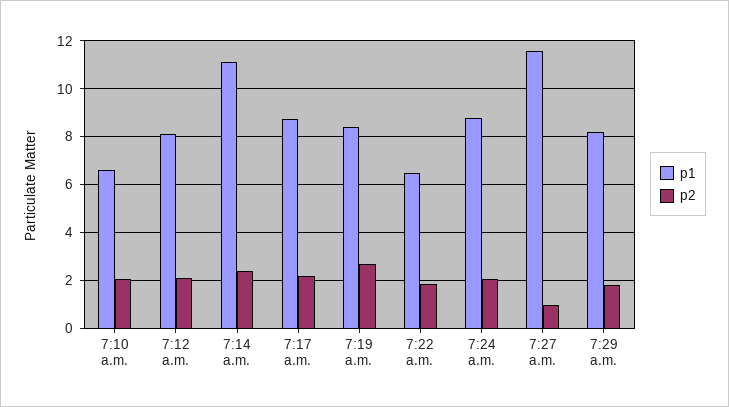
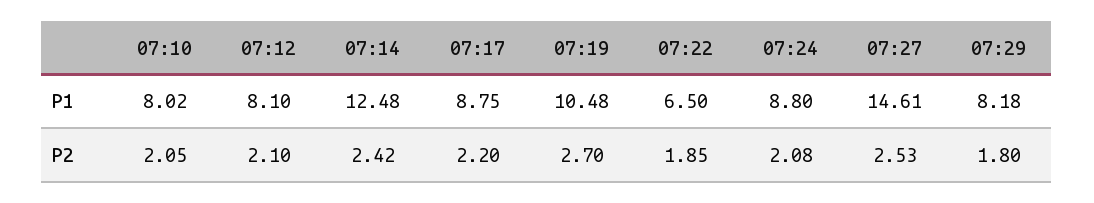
  {
    "p1": {
-     "7:10 a.m.": 6.5,
+     "7:10 a.m.": 8.02,
      "7:12 a.m.": 8.1,
-     "7:14 a.m.": 11,
+     "7:14 a.m.": 12.48,
      "7:17 a.m.": 8.75,
-     "7:19 a.m.": 8.5,
+     "7:19 a.m.": 10.48,
      "7:22 a.m.": 6.5,
      "7:24 a.m.": 8.8,
-     "7:27 a.m.": 11.5,
+     "7:27 a.m.": 14.61,
      "7:29 a.m.": 8.18
    },
    "p2": {
      "7:10 a.m.": 2.05,
      "7:12 a.m.": 2.1,
      "7:14 a.m.": 2.42,
      "7:17 a.m.": 2.2,
      "7:19 a.m.": 2.7,
      "7:22 a.m.": 1.85,
      "7:24 a.m.": 2.08,
-     "7:27 a.m.": 1,
+     "7:27 a.m.": 2.53,
      "7:29 a.m.": 1.8
    }
  }

